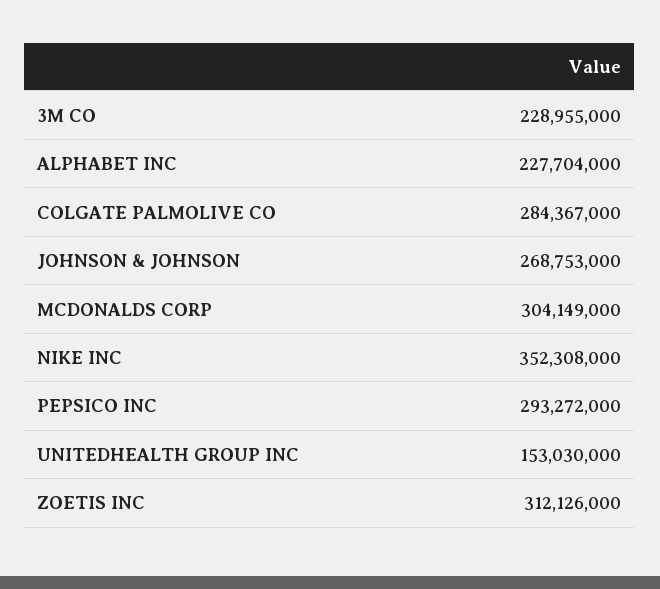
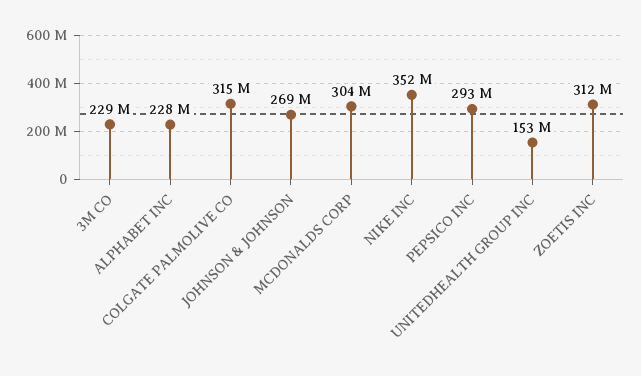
  {
    "3M CO": 228955000,
    "ALPHABET INC": 227704000,
-   "COLGATE PALMOLIVE CO": 284367000,
+   "COLGATE PALMOLIVE CO": 315000000,
    "JOHNSON & JOHNSON": 268753000,
    "MCDONALDS CORP": 304149000,
    "NIKE INC": 352308000,
    "PEPSICO INC": 293272000,
    "UNITEDHEALTH GROUP INC": 153030000,
    "ZOETIS INC": 312126000
  }

